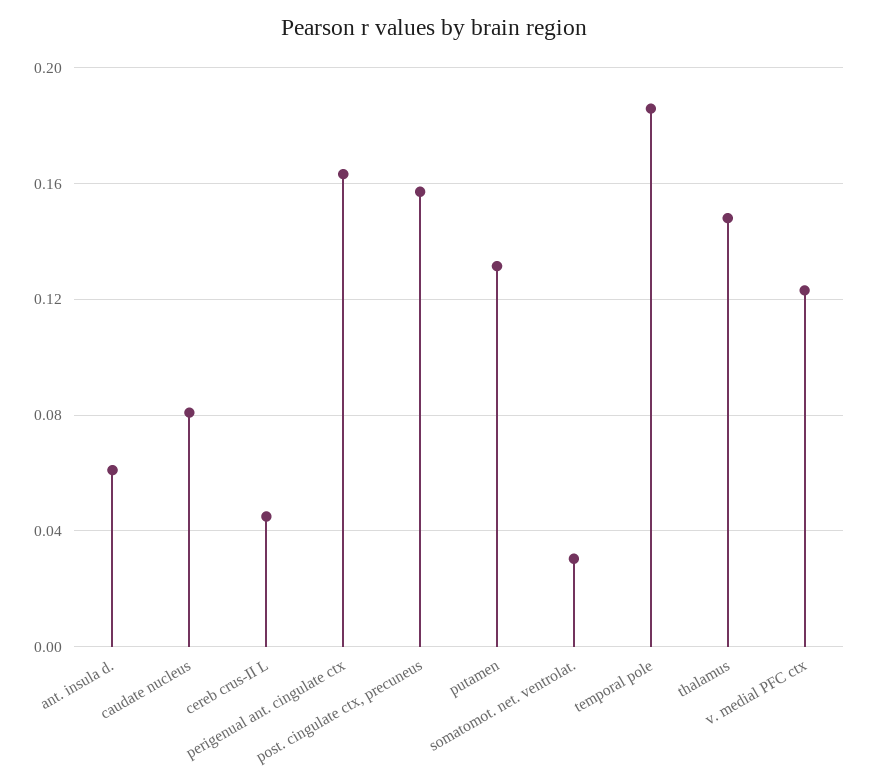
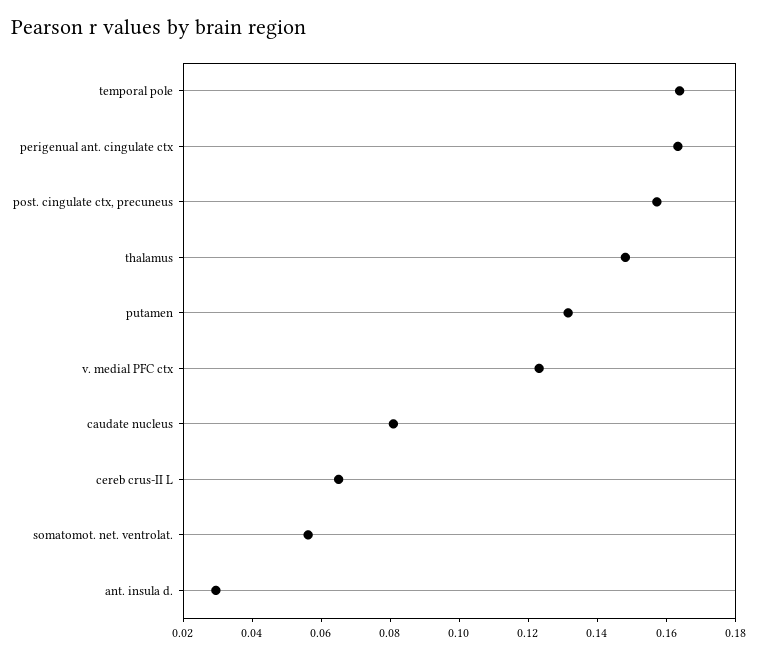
  {
-   "ant. insula d.": 0.06,
+   "ant. insula d.": 0.03,
    "caudate nucleus": 0.08,
-   "cereb crus-II L": 0.045,
+   "cereb crus-II L": 0.065,
    "perigenual ant. cingulate ctx": 0.165,
    "post. cingulate ctx, precuneus": 0.155,
    "putamen": 0.13,
-   "somatomot. net. ventrolat.": 0.03,
+   "somatomot. net. ventrolat.": 0.055,
-   "temporal pole": 0.185,
+   "temporal pole": 0.165,
    "thalamus": 0.15,
    "v. medial PFC ctx": 0.125
  }

